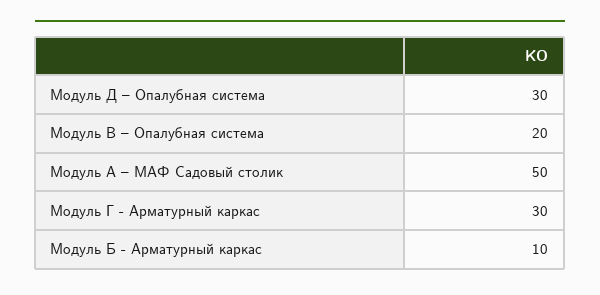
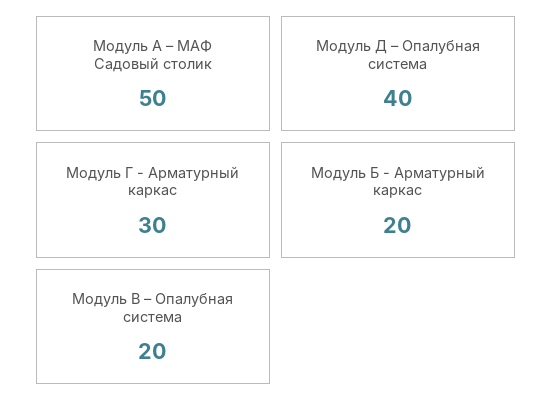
  {
-   "Модуль Д – Опалубная система": 30,
+   "Модуль Д – Опалубная система": 40,
    "Модуль В – Опалубная система": 20,
    "Модуль А – МАФ Садовый столик": 50,
    "Модуль Г - Арматурный каркас": 30,
-   "Модуль Б - Арматурный каркас": 10
+   "Модуль Б - Арматурный каркас": 20
  }

